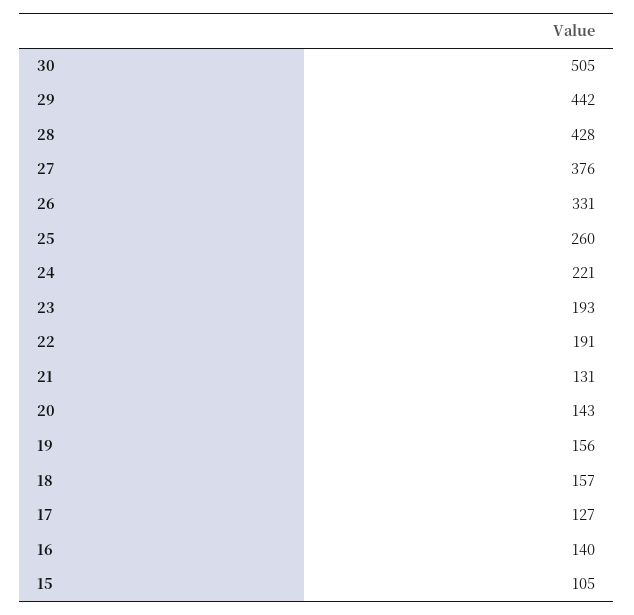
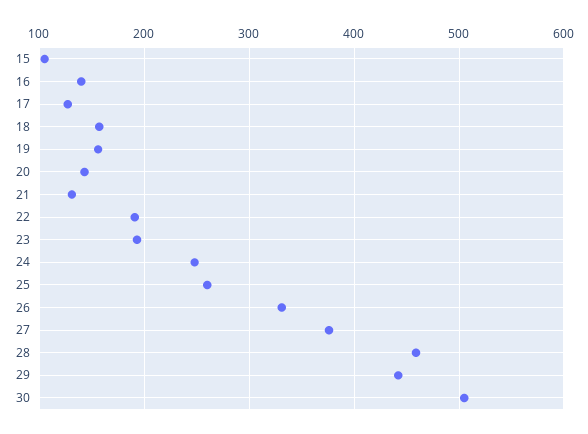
  {
    "30": 505,
    "29": 442,
-   "28": 428,
+   "28": 460,
    "27": 376,
    "26": 331,
    "25": 260,
-   "24": 221,
+   "24": 250,
    "23": 193,
    "22": 191,
    "21": 131,
    "20": 143,
    "19": 156,
    "18": 157,
    "17": 127,
    "16": 140,
    "15": 105
  }

